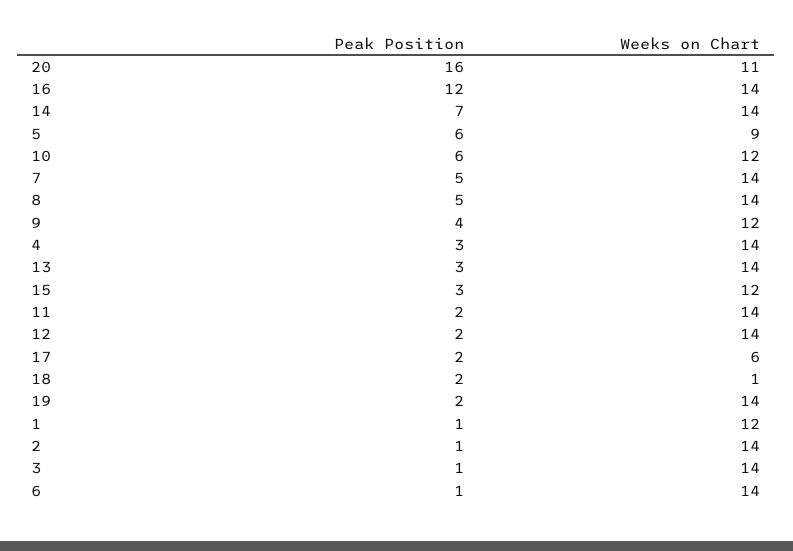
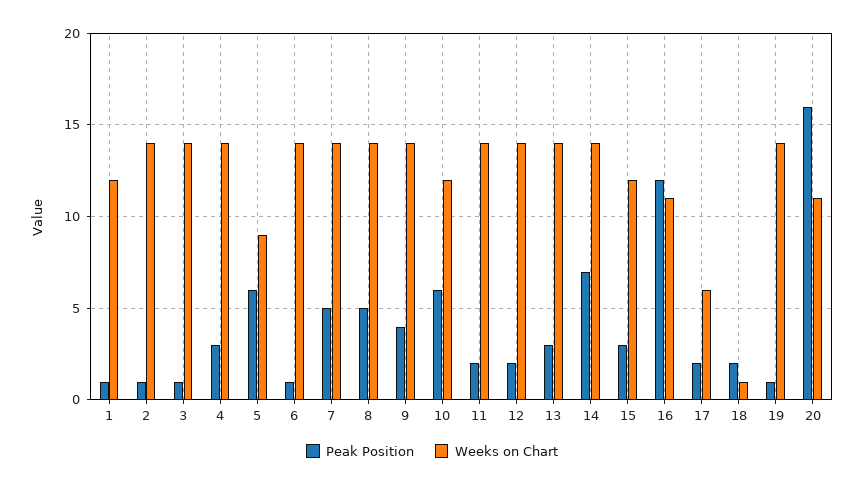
  {
    "Peak Position": {
      "20": 16,
      "16": 12,
      "14": 7,
      "5": 6,
      "10": 6,
      "7": 5,
      "8": 5,
      "9": 4,
      "4": 3,
      "13": 3,
      "15": 3,
      "11": 2,
      "12": 2,
      "17": 2,
      "18": 2,
-     "19": 2,
+     "19": 1,
      "1": 1,
      "2": 1,
      "3": 1,
      "6": 1
    },
    "Weeks on Chart": {
      "20": 11,
-     "16": 14,
+     "16": 11,
      "14": 14,
      "5": 9,
      "10": 12,
      "7": 14,
      "8": 14,
-     "9": 12,
+     "9": 14,
      "4": 14,
      "13": 14,
      "15": 12,
      "11": 14,
      "12": 14,
      "17": 6,
      "18": 1,
      "19": 14,
      "1": 12,
      "2": 14,
      "3": 14,
      "6": 14
    }
  }

